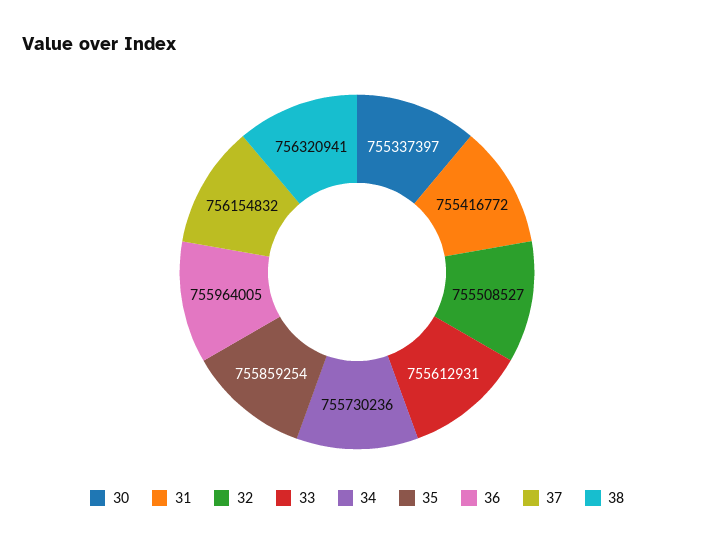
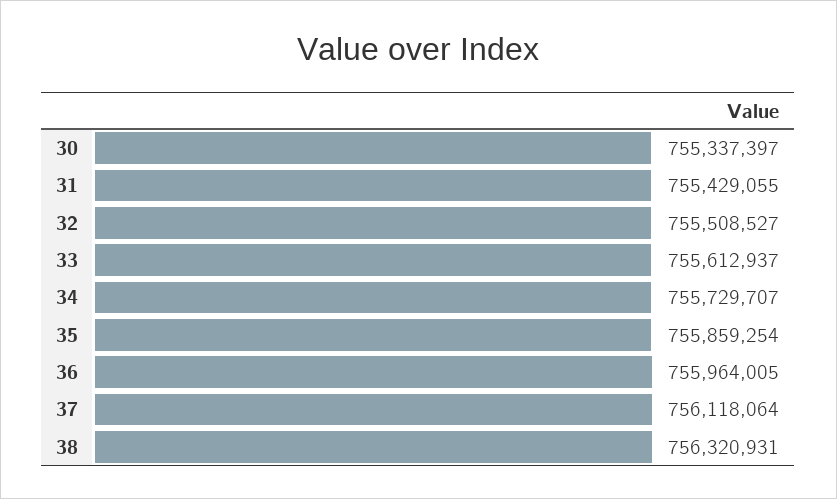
  {
    "30": 755337397,
-   "31": 755416772,
+   "31": 755429055,
    "32": 755508527,
-   "33": 755612931,
+   "33": 755612937,
-   "34": 755730236,
+   "34": 755729707,
    "35": 755859254,
    "36": 755964005,
-   "37": 756154832,
+   "37": 756118064,
-   "38": 756320941
+   "38": 756320931
  }

